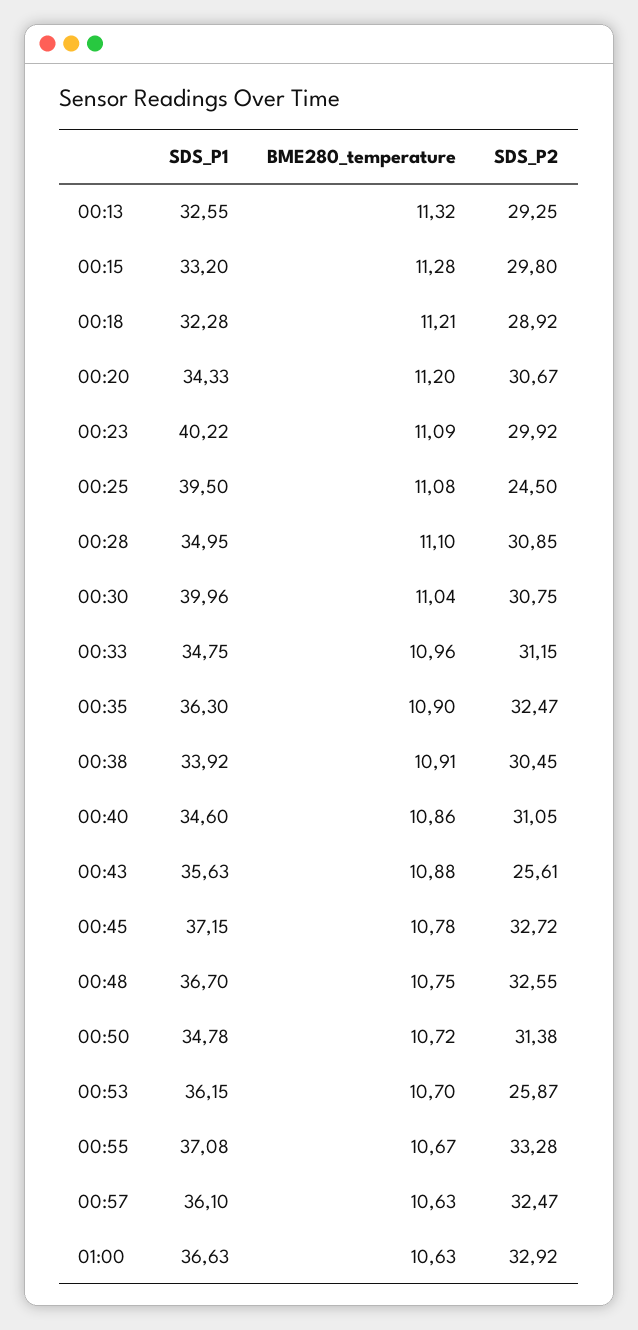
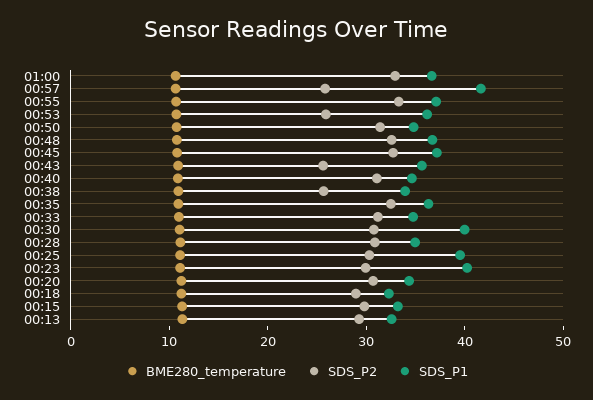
  {
    "SDS_P1": {
      "00:13": 32.55,
      "00:15": 33.2,
      "00:18": 32.28,
      "00:20": 34.33,
      "00:23": 40.22,
      "00:25": 39.5,
      "00:28": 34.95,
      "00:30": 39.96,
      "00:33": 34.75,
      "00:35": 36.3,
      "00:38": 33.92,
      "00:40": 34.6,
      "00:43": 35.63,
      "00:45": 37.15,
      "00:48": 36.7,
      "00:50": 34.78,
      "00:53": 36.15,
      "00:55": 37.08,
-     "00:57": 36.1,
+     "00:57": 42,
      "01:00": 36.63
    },
    "BME280_temperature": {
      "00:13": 11.32,
      "00:15": 11.28,
      "00:18": 11.21,
      "00:20": 11.2,
      "00:23": 11.09,
      "00:25": 11.08,
      "00:28": 11.1,
      "00:30": 11.04,
      "00:33": 10.96,
      "00:35": 10.9,
      "00:38": 10.91,
      "00:40": 10.86,
      "00:43": 10.88,
      "00:45": 10.78,
      "00:48": 10.75,
      "00:50": 10.72,
      "00:53": 10.7,
      "00:55": 10.67,
      "00:57": 10.63,
      "01:00": 10.63
    },
    "SDS_P2": {
      "00:13": 29.25,
      "00:15": 29.8,
      "00:18": 28.92,
      "00:20": 30.67,
      "00:23": 29.92,
-     "00:25": 24.5,
+     "00:25": 30,
      "00:28": 30.85,
      "00:30": 30.75,
      "00:33": 31.15,
      "00:35": 32.47,
-     "00:38": 30.45,
+     "00:38": 26,
      "00:40": 31.05,
      "00:43": 25.61,
      "00:45": 32.72,
      "00:48": 32.55,
      "00:50": 31.38,
      "00:53": 25.87,
      "00:55": 33.28,
-     "00:57": 32.47,
+     "00:57": 26,
      "01:00": 32.92
    }
  }

